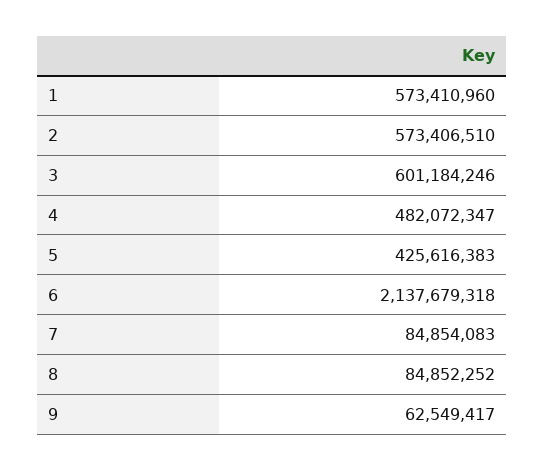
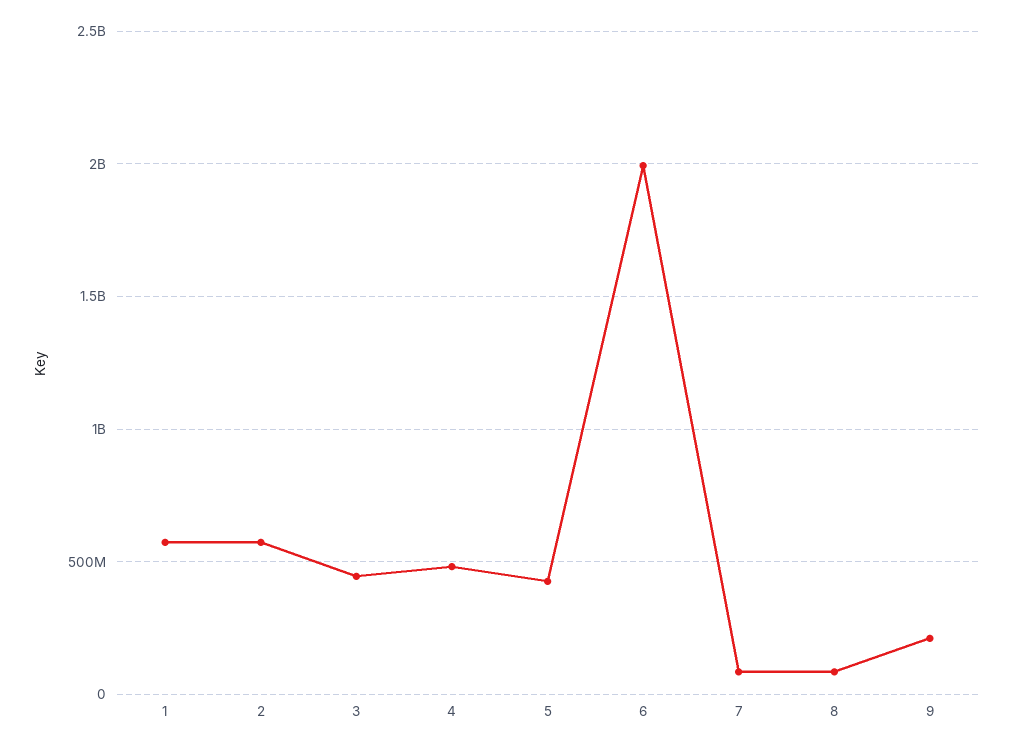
  {
    "1": 573410960,
    "2": 573406510,
-   "3": 601184246,
+   "3": 450000000,
    "4": 482072347,
    "5": 425616383,
-   "6": 2137679318,
+   "6": 2000000000,
    "7": 84854083,
    "8": 84852252,
-   "9": 62549417
+   "9": 200000000
  }

